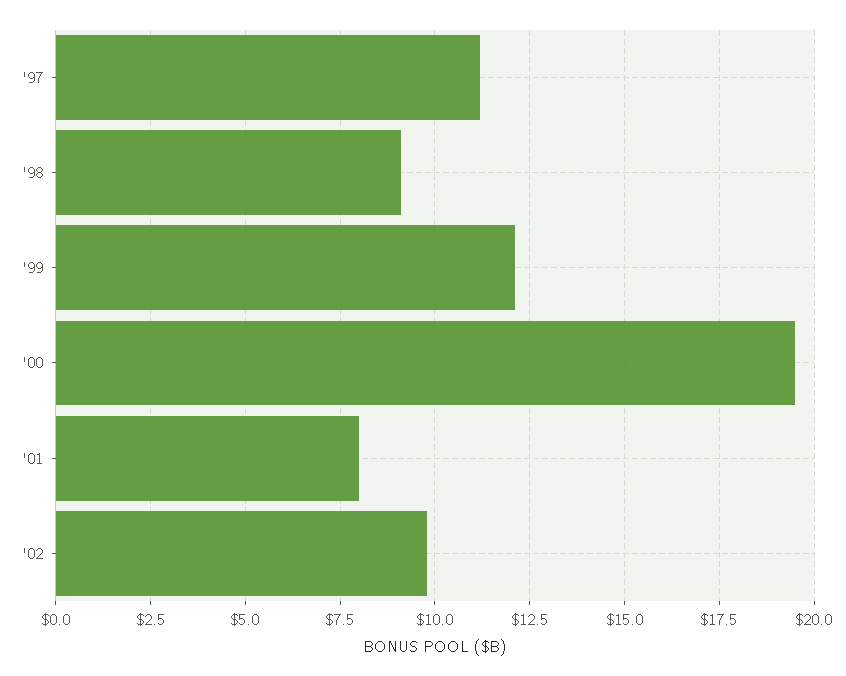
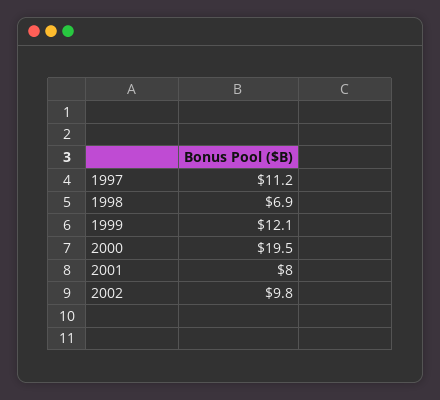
  {
    "'97": 11.2,
-   "'98": 9,
+   "'98": 6.9,
    "'99": 12.1,
    "'00": 19.5,
    "'01": 8,
    "'02": 9.8
  }

